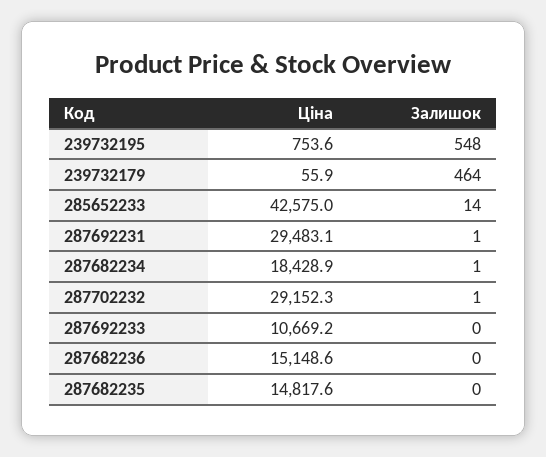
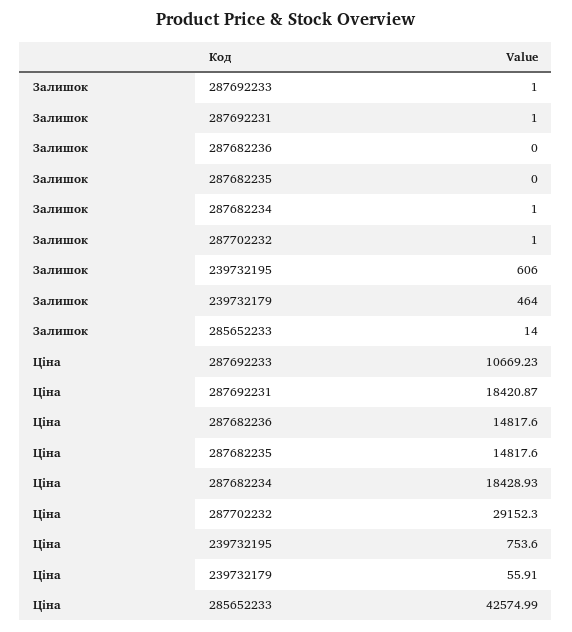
  {
    "Ціна": {
      "239732195": 753.6,
      "239732179": 55.91,
      "285652233": 42574.99,
-     "287692231": 29483.1,
+     "287692231": 18420.87,
      "287682234": 18428.93,
      "287702232": 29152.3,
      "287692233": 10669.23,
-     "287682236": 15148.6,
+     "287682236": 14817.6,
      "287682235": 14817.6
    },
    "Залишок": {
-     "239732195": 548,
+     "239732195": 606,
      "239732179": 464,
      "285652233": 14,
      "287692231": 1,
      "287682234": 1,
      "287702232": 1,
-     "287692233": 0,
+     "287692233": 1,
      "287682236": 0,
      "287682235": 0
    }
  }

